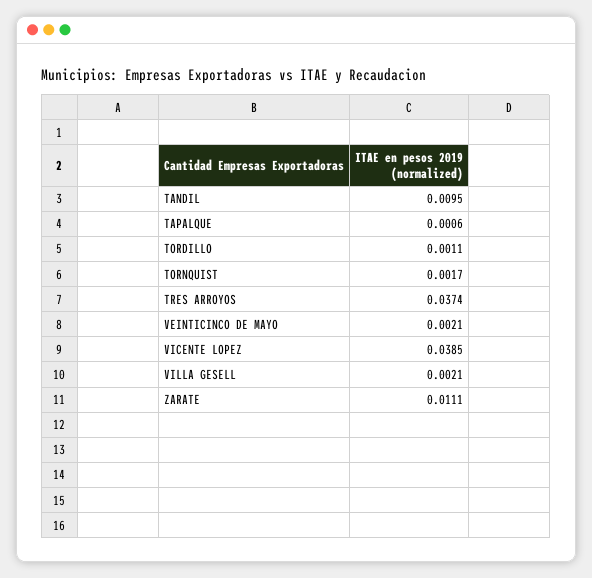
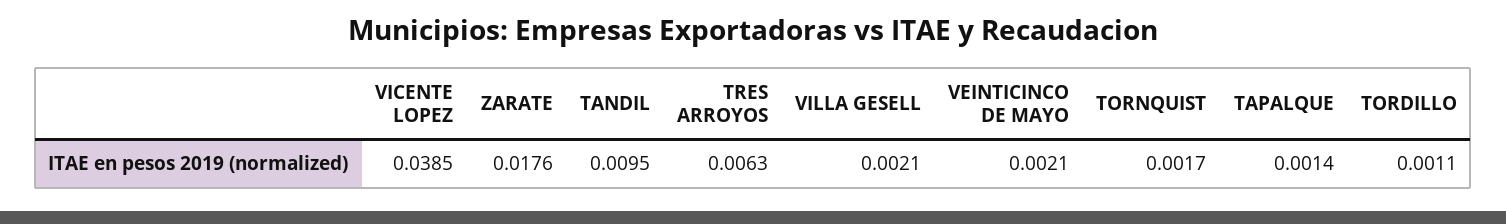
  {
    "TANDIL": 0.0095,
-   "TAPALQUE": 0.0006,
+   "TAPALQUE": 0.0014,
    "TORDILLO": 0.0011,
    "TORNQUIST": 0.0017,
-   "TRES ARROYOS": 0.0374,
+   "TRES ARROYOS": 0.0063,
    "VEINTICINCO DE MAYO": 0.0021,
    "VICENTE LOPEZ": 0.0385,
    "VILLA GESELL": 0.0021,
-   "ZARATE": 0.0111
+   "ZARATE": 0.0176
  }

